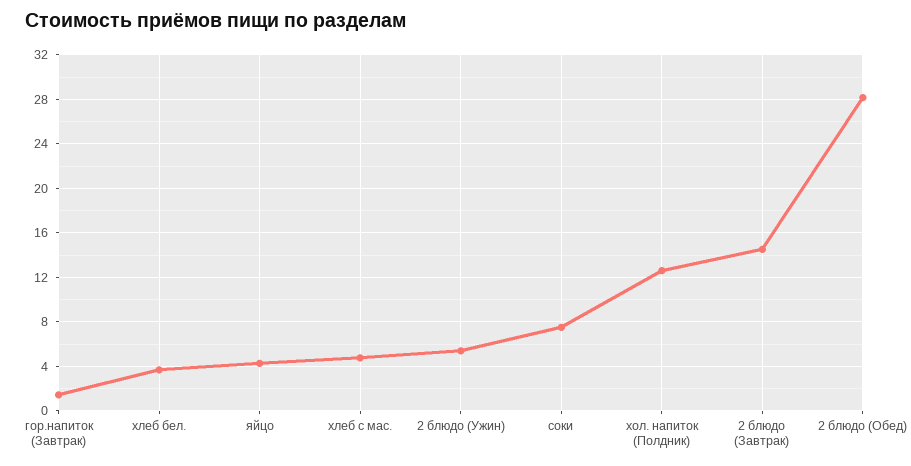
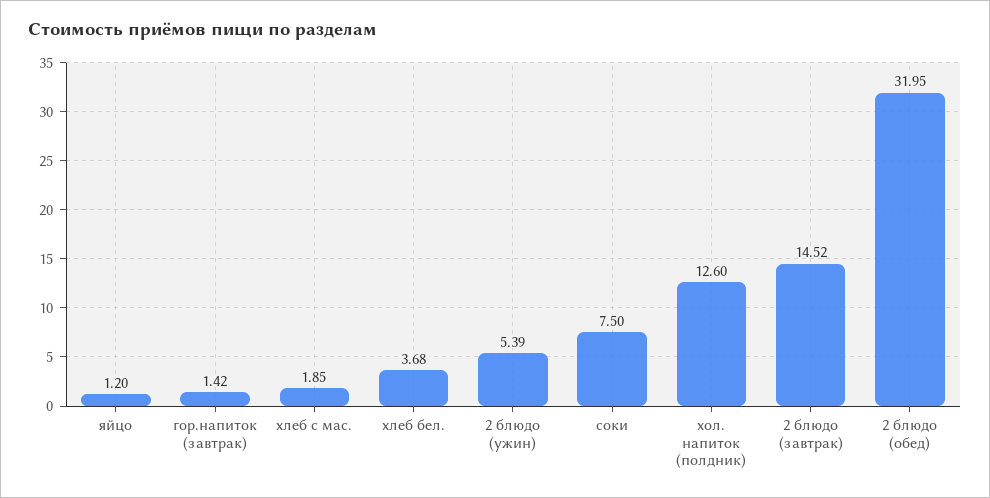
  {
    "гор.напиток (Завтрак)": 1.42,
    "хлеб бел.": 3.68,
-   "яйцо": 4,
+   "яйцо": 1.2,
-   "хлеб с мас.": 5,
+   "хлеб с мас.": 1.85,
    "2 блюдо (Ужин)": 5.39,
    "соки": 7.5,
    "хол. напиток (Полдник)": 12.6,
    "2 блюдо (Завтрак)": 14.52,
-   "2 блюдо (Обед)": 28
+   "2 блюдо (Обед)": 31.95
  }

